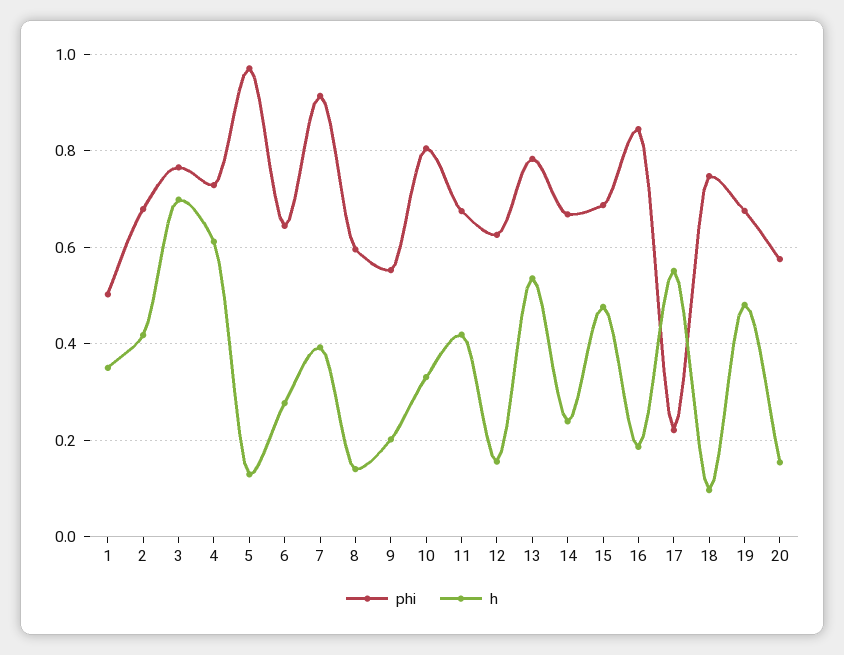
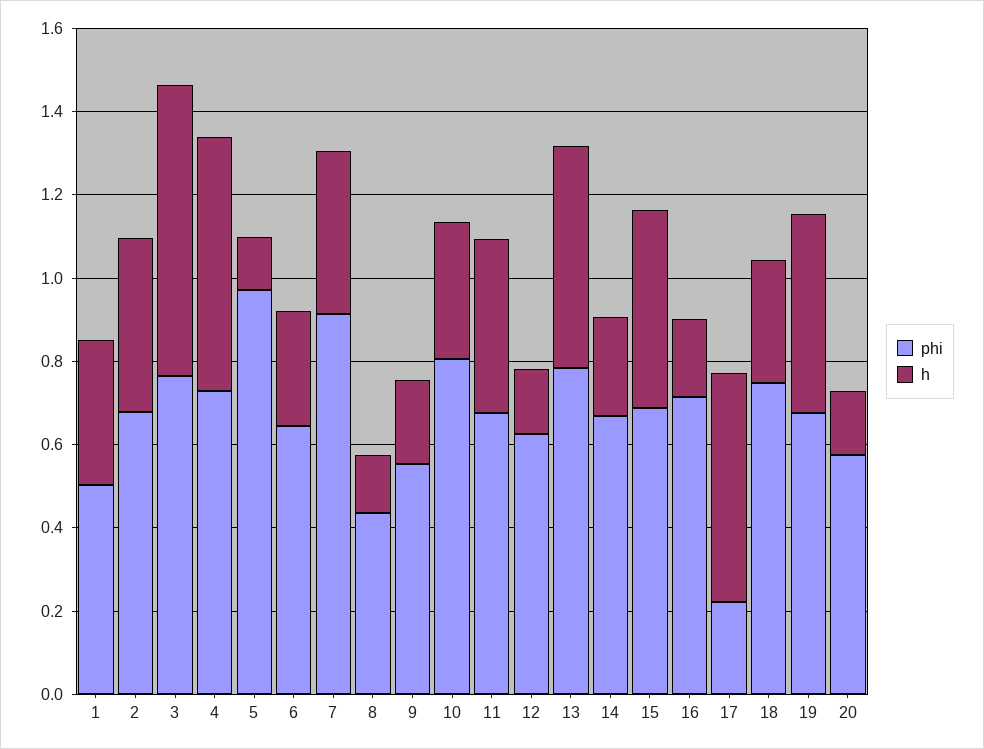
  {
    "phi": {
      "1": 0.5,
      "2": 0.68,
      "3": 0.76,
      "4": 0.72,
      "5": 0.98,
      "6": 0.64,
      "7": 0.92,
-     "8": 0.6,
+     "8": 0.45,
      "9": 0.56,
      "10": 0.8,
      "11": 0.68,
      "12": 0.62,
      "13": 0.78,
      "14": 0.66,
      "15": 0.68,
-     "16": 0.84,
+     "16": 0.7,
      "17": 0.22,
      "18": 0.74,
      "19": 0.68,
      "20": 0.58
    },
    "h": {
      "1": 0.34,
      "2": 0.42,
      "3": 0.7,
      "4": 0.62,
      "5": 0.12,
      "6": 0.28,
      "7": 0.4,
      "8": 0.14,
      "9": 0.2,
      "10": 0.34,
      "11": 0.42,
      "12": 0.16,
      "13": 0.54,
      "14": 0.24,
      "15": 0.48,
      "16": 0.18,
      "17": 0.56,
-     "18": 0.1,
+     "18": 0.3,
      "19": 0.48,
      "20": 0.16
    }
  }

